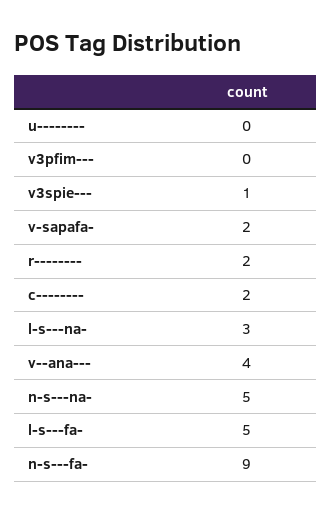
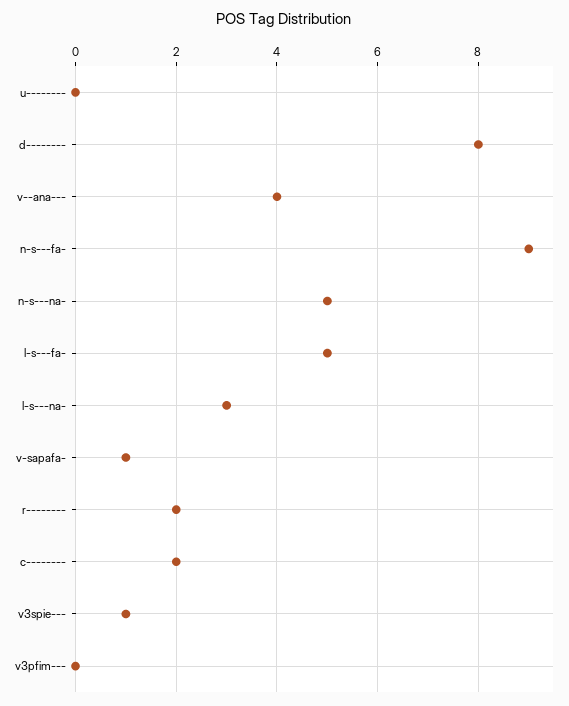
  {
    "u--------": 0,
    "v3pfim---": 0,
    "v3spie---": 1,
-   "v-sapafa-": 2,
+   "v-sapafa-": 1,
    "r--------": 2,
    "c--------": 2,
    "l-s---na-": 3,
    "v--ana---": 4,
    "n-s---na-": 5,
    "l-s---fa-": 5,
-   "n-s---fa-": 9
+   "n-s---fa-": 9,
+   "d--------": 8
  }

